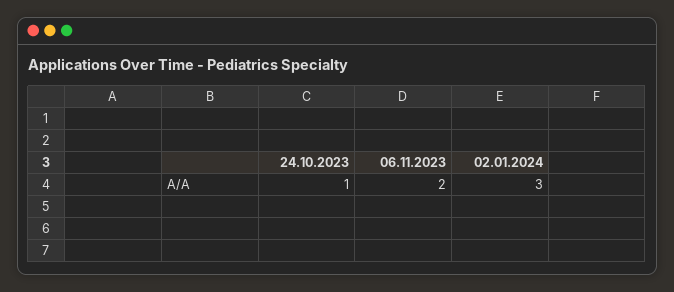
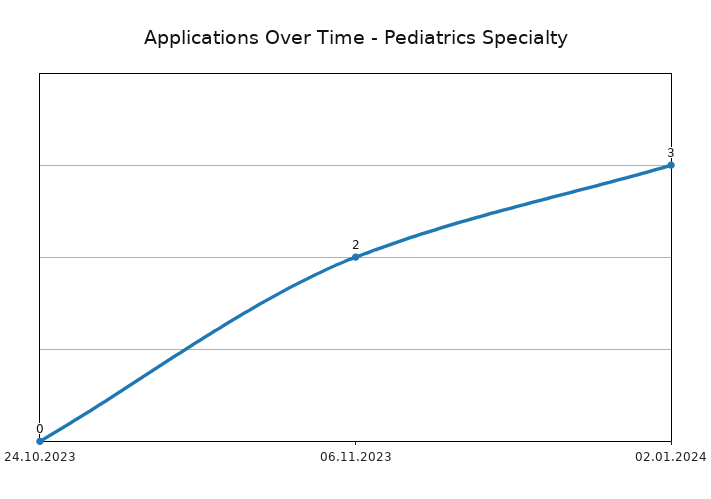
  {
-   "24.10.2023": 1,
+   "24.10.2023": 0,
    "06.11.2023": 2,
    "02.01.2024": 3
  }

